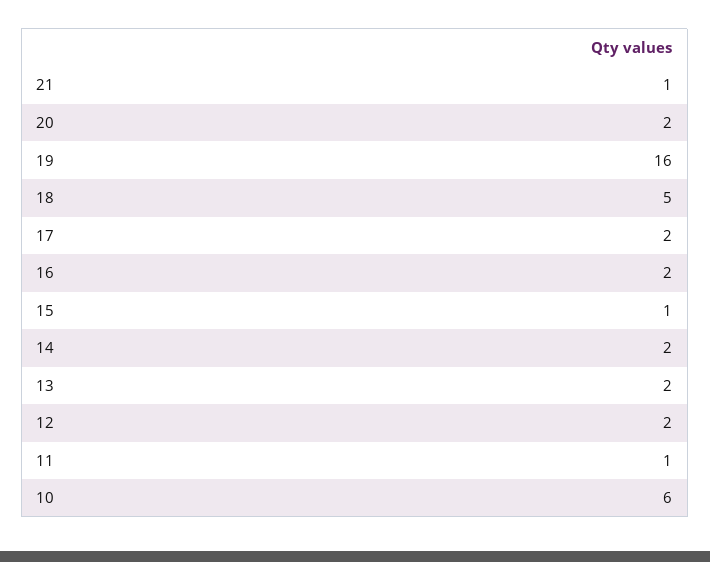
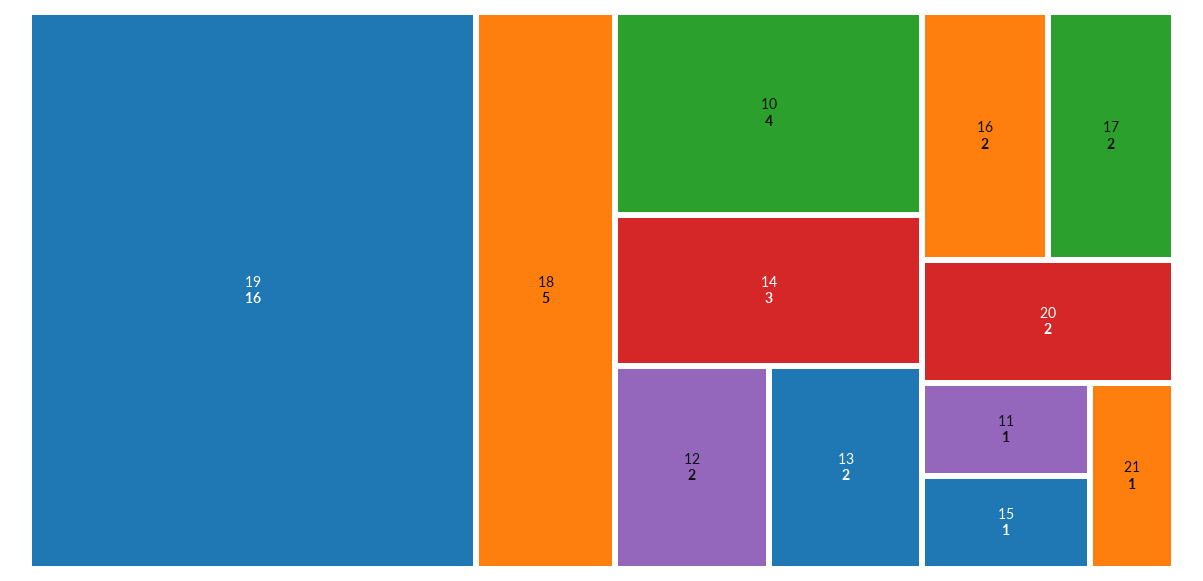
  {
    "21": 1,
    "20": 2,
    "19": 16,
    "18": 5,
    "17": 2,
    "16": 2,
    "15": 1,
-   "14": 2,
+   "14": 3,
    "13": 2,
    "12": 2,
    "11": 1,
-   "10": 6
+   "10": 4
  }

